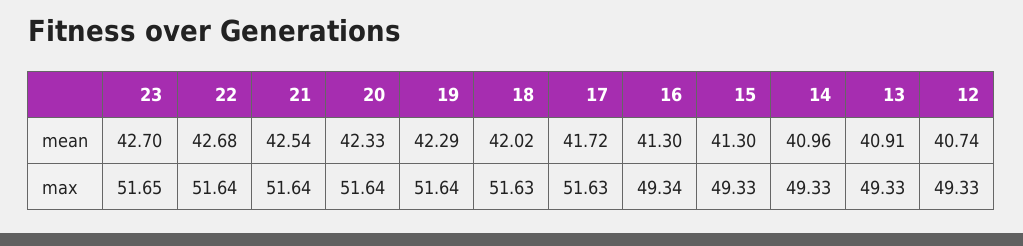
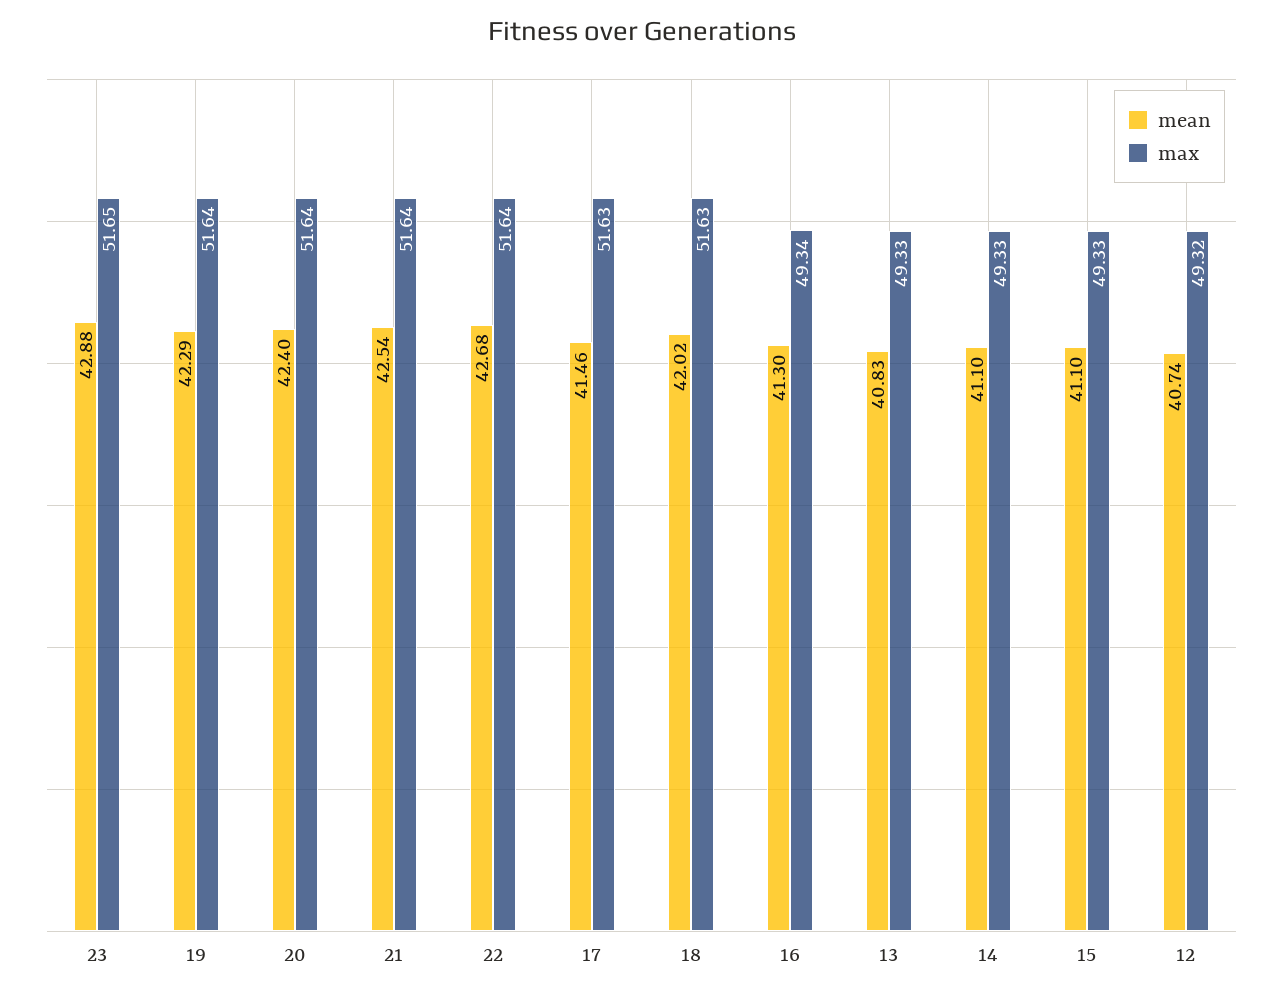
  {
    "mean": {
-     "23": 42.7,
+     "23": 42.88,
      "22": 42.68,
      "21": 42.54,
-     "20": 42.33,
+     "20": 42.4,
      "19": 42.29,
      "18": 42.02,
-     "17": 41.72,
+     "17": 41.46,
      "16": 41.3,
-     "15": 41.3,
+     "15": 41.1,
-     "14": 40.96,
+     "14": 41.1,
-     "13": 40.91,
+     "13": 40.83,
      "12": 40.74
    },
    "max": {
      "23": 51.65,
      "22": 51.64,
      "21": 51.64,
      "20": 51.64,
      "19": 51.64,
      "18": 51.63,
      "17": 51.63,
      "16": 49.34,
      "15": 49.33,
      "14": 49.33,
      "13": 49.33,
-     "12": 49.33
+     "12": 49.32
    }
  }

